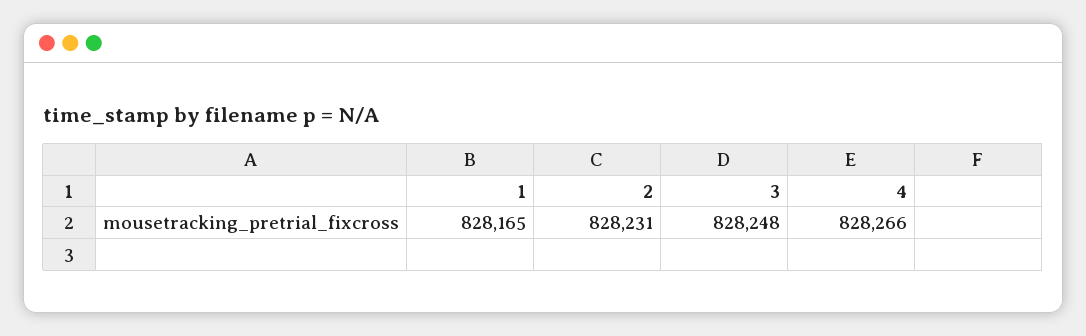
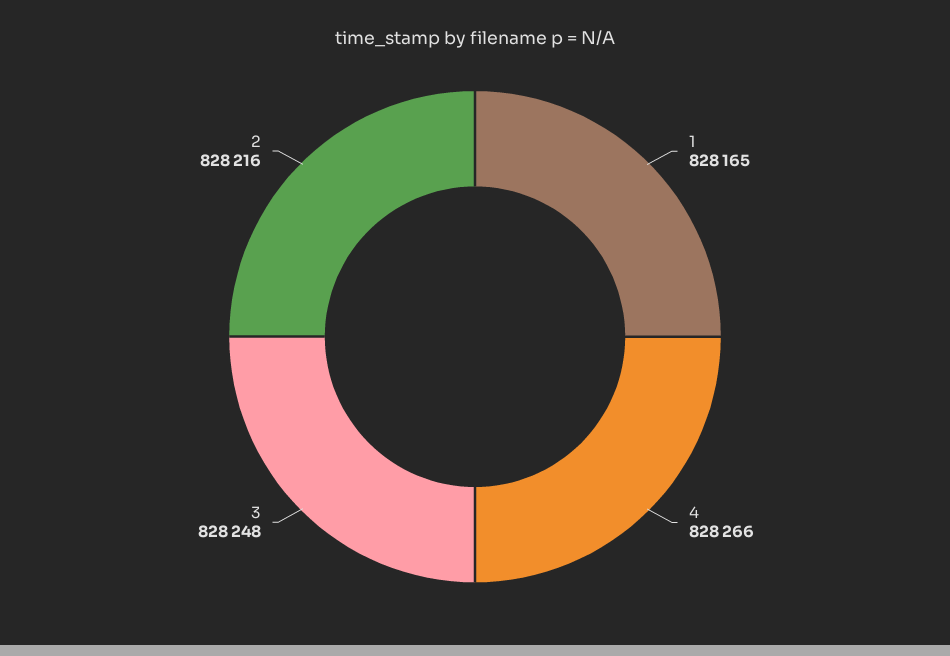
  {
    "1": 828165,
-   "2": 828231,
+   "2": 828216,
    "3": 828248,
    "4": 828266
  }

